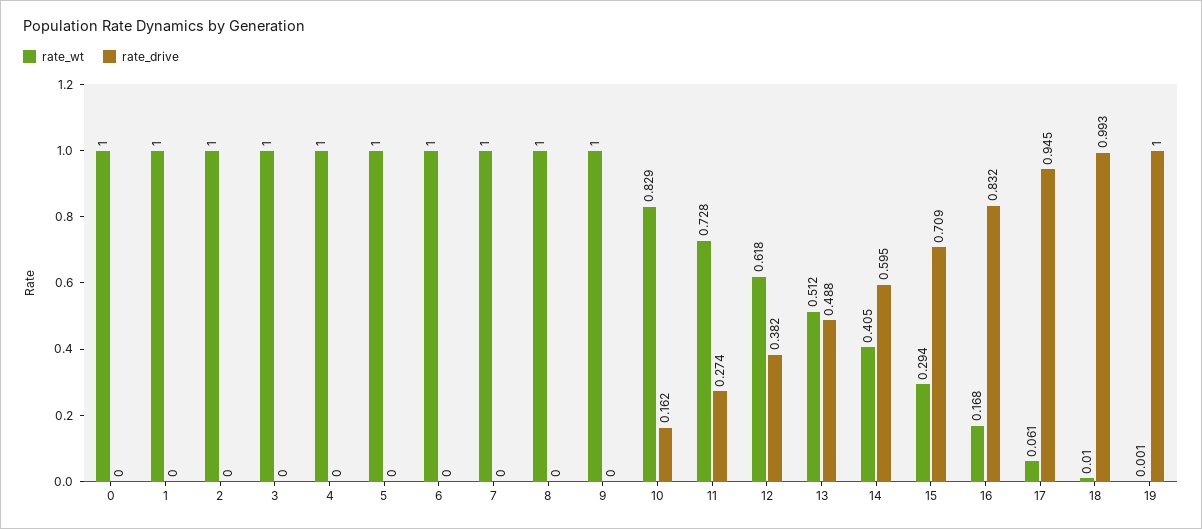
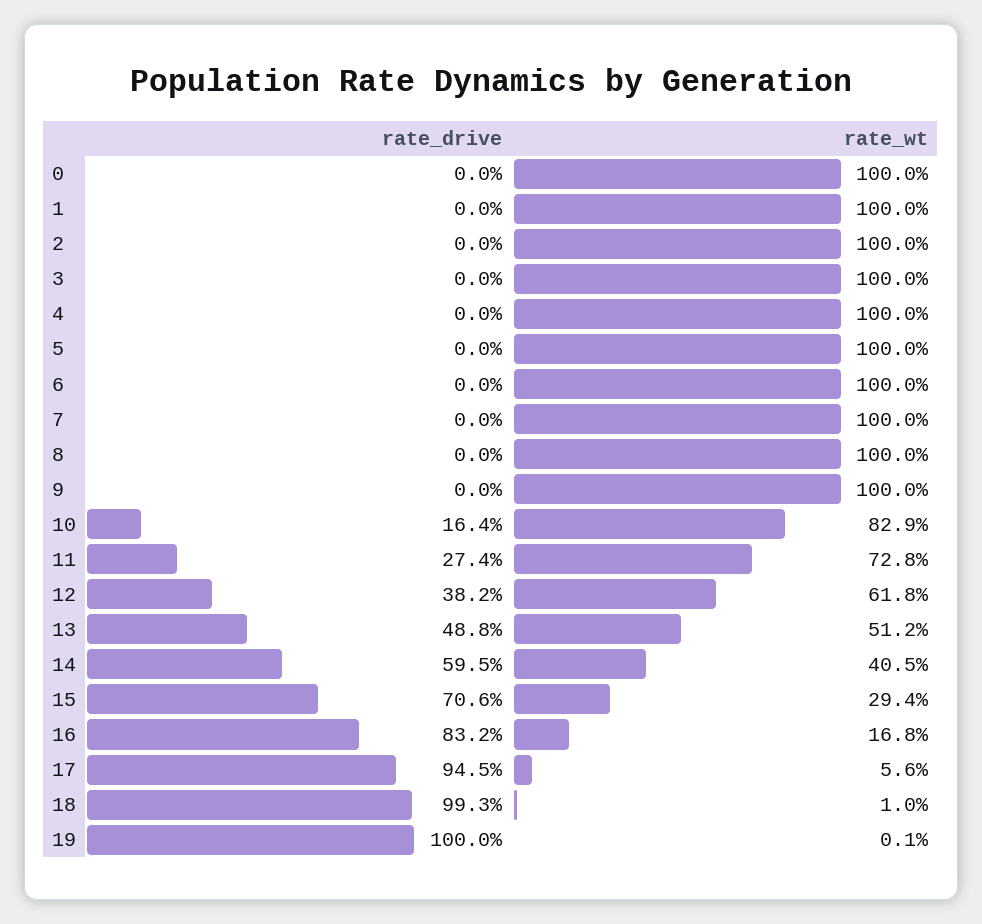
  {
    "rate_wt": {
      "0": 1,
      "1": 1,
      "2": 1,
      "3": 1,
      "4": 1,
      "5": 1,
      "6": 1,
      "7": 1,
      "8": 1,
      "9": 1,
      "10": 0.829,
      "11": 0.728,
      "12": 0.618,
      "13": 0.512,
      "14": 0.405,
      "15": 0.294,
      "16": 0.168,
-     "17": 0.061,
+     "17": 0.056,
      "18": 0.01,
      "19": 0.001
    },
    "rate_drive": {
      "0": 0,
      "1": 0,
      "2": 0,
      "3": 0,
      "4": 0,
      "5": 0,
      "6": 0,
      "7": 0,
      "8": 0,
      "9": 0,
-     "10": 0.162,
+     "10": 0.164,
      "11": 0.274,
      "12": 0.382,
      "13": 0.488,
      "14": 0.595,
-     "15": 0.709,
+     "15": 0.706,
      "16": 0.832,
      "17": 0.945,
      "18": 0.993,
      "19": 1
    }
  }

